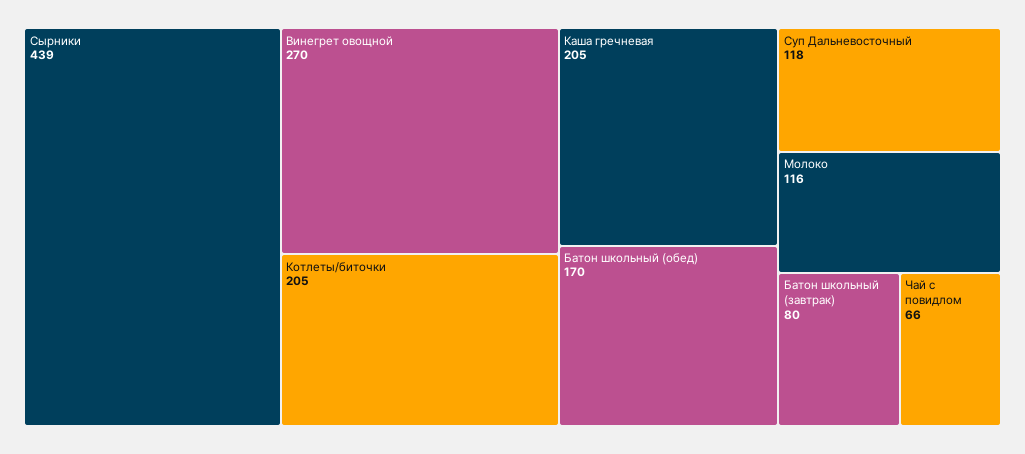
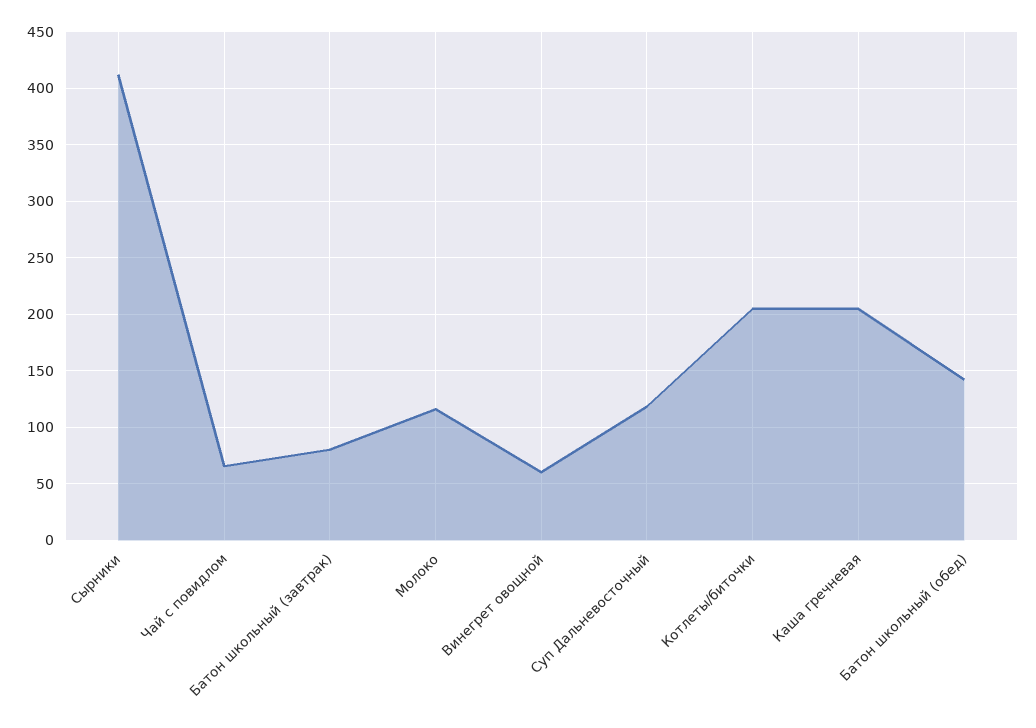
  {
-   "Сырники": 439,
+   "Сырники": 410,
-   "Винегрет овощной": 270,
+   "Винегрет овощной": 60,
    "Котлеты/биточки": 205,
    "Каша гречневая": 205,
-   "Батон школьный (обед)": 170,
+   "Батон школьный (обед)": 140,
    "Суп Дальневосточный": 118,
    "Молоко": 116,
    "Батон школьный (завтрак)": 80,
    "Чай с повидлом": 66
  }

